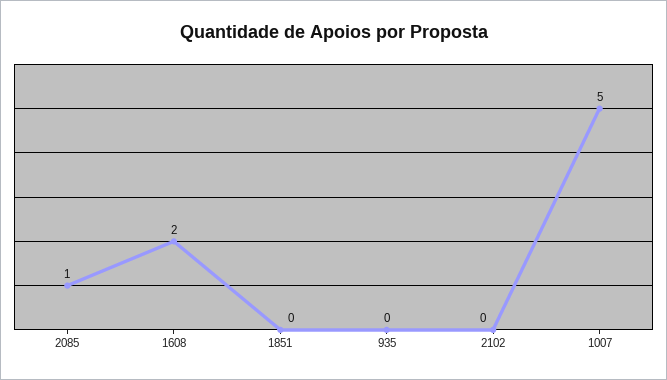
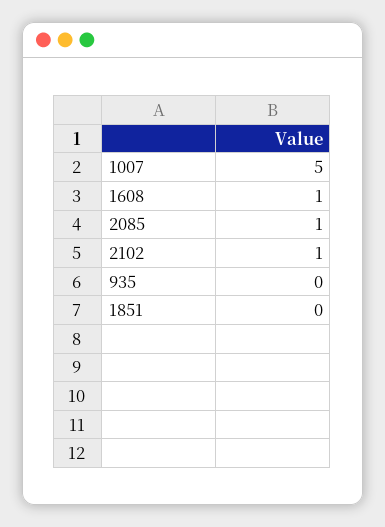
  {
    "2085": 1,
-   "1608": 2,
+   "1608": 1,
    "1851": 0,
    "935": 0,
-   "2102": 0,
+   "2102": 1,
    "1007": 5
  }

